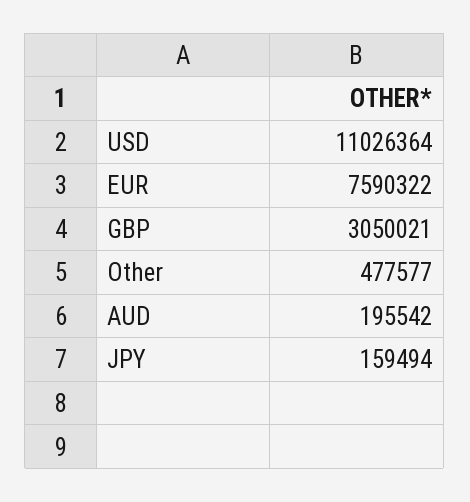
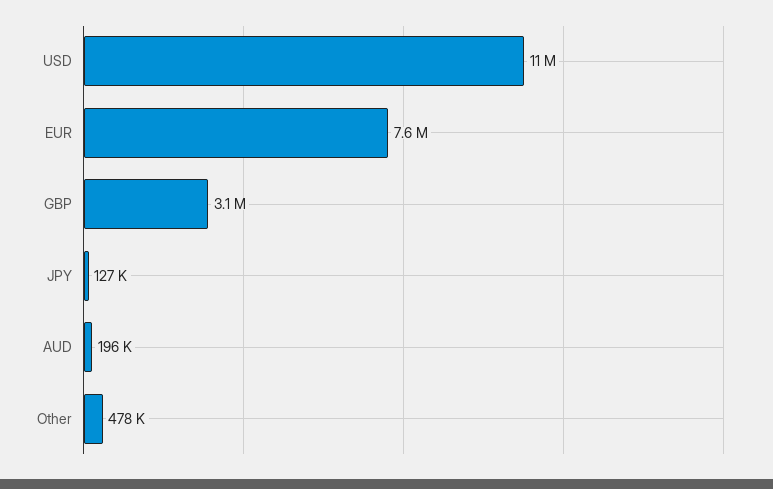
  {
    "USD": 11026364,
    "EUR": 7590322,
    "GBP": 3050021,
    "Other": 477577,
    "AUD": 195542,
-   "JPY": 159494
+   "JPY": 127000
  }

